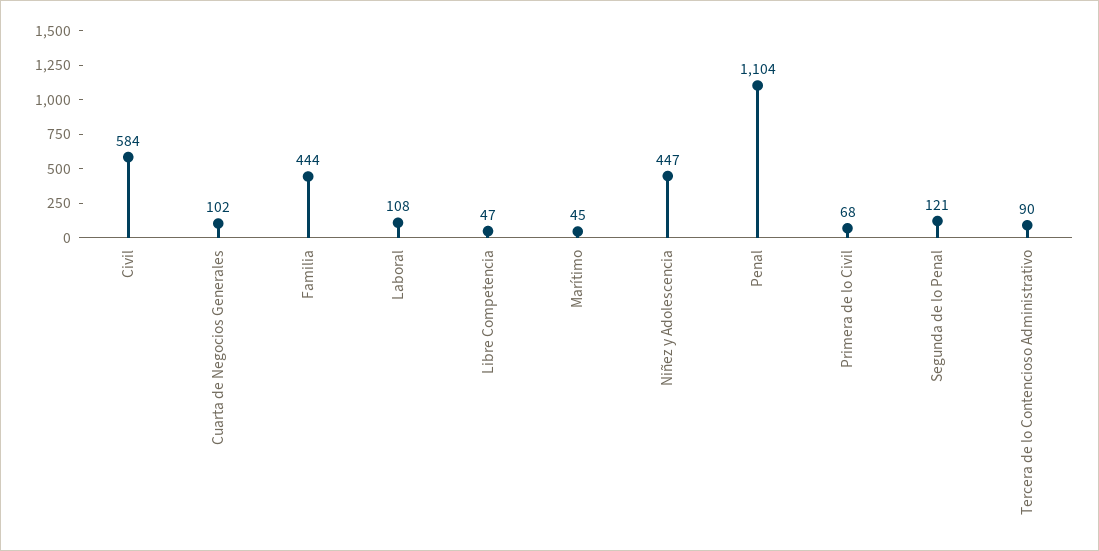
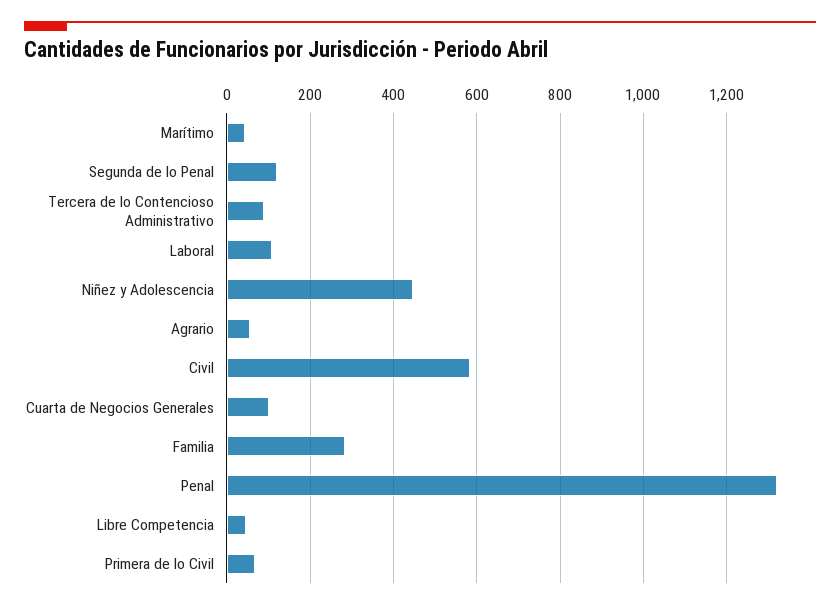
  {
    "Civil": 584,
    "Cuarta de Negocios Generales": 102,
-   "Familia": 444,
+   "Familia": 280,
    "Laboral": 108,
    "Libre Competencia": 47,
    "Marítimo": 45,
    "Niñez y Adolescencia": 447,
-   "Penal": 1104,
+   "Penal": 1320,
    "Primera de lo Civil": 68,
    "Segunda de lo Penal": 121,
-   "Tercera de lo Contencioso Administrativo": 90
+   "Tercera de lo Contencioso Administrativo": 90,
+   "Agrario": 60
  }

